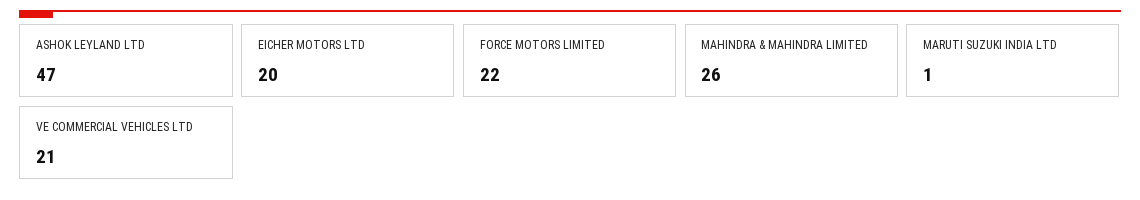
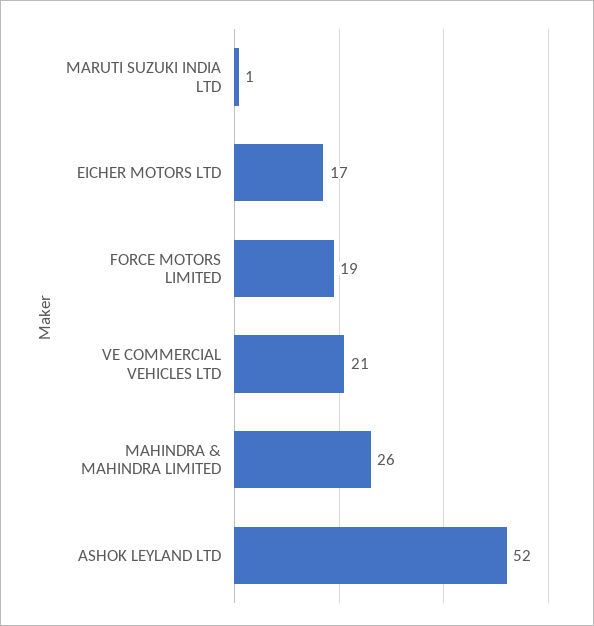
  {
-   "ASHOK LEYLAND LTD": 47,
+   "ASHOK LEYLAND LTD": 52,
-   "EICHER MOTORS LTD": 20,
+   "EICHER MOTORS LTD": 17,
-   "FORCE MOTORS LIMITED": 22,
+   "FORCE MOTORS LIMITED": 19,
    "MAHINDRA & MAHINDRA LIMITED": 26,
    "MARUTI SUZUKI INDIA LTD": 1,
    "VE COMMERCIAL VEHICLES LTD": 21
  }

